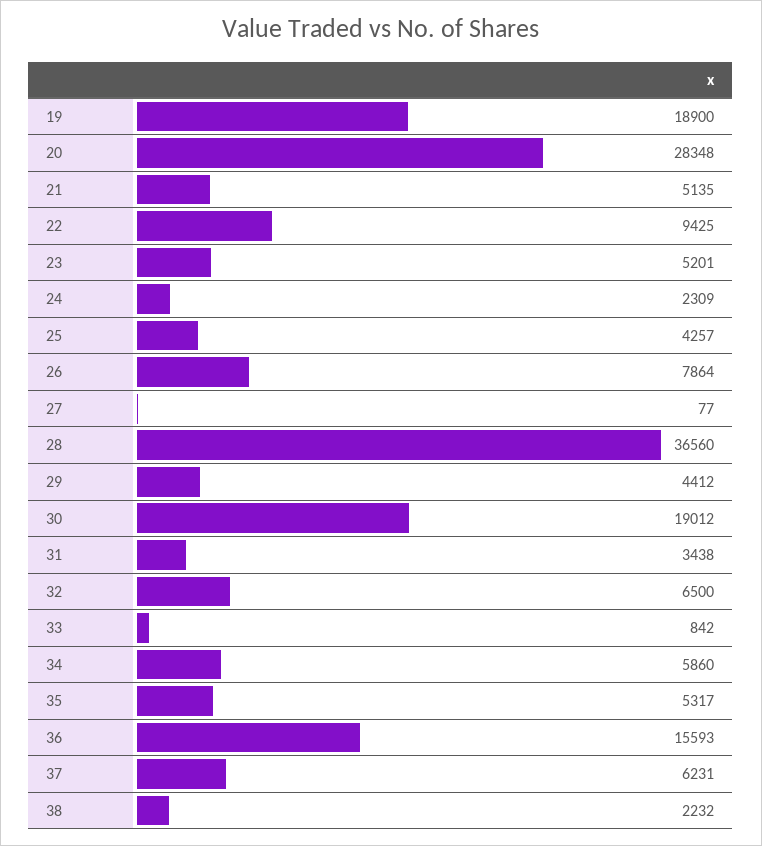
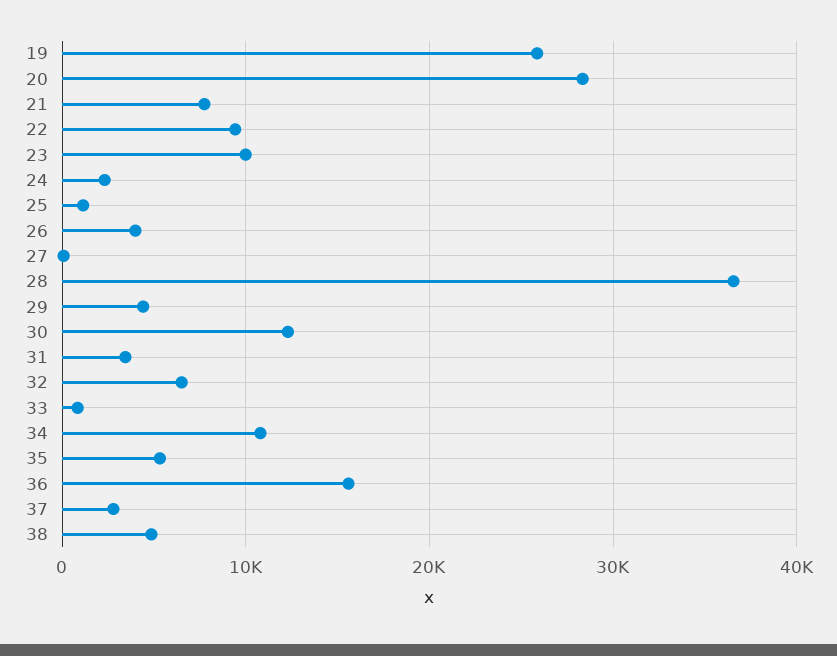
  {
-   "19": 18900,
+   "19": 26000,
    "20": 28348,
-   "21": 5135,
+   "21": 8000,
    "22": 9425,
-   "23": 5201,
+   "23": 10000,
    "24": 2309,
-   "25": 4257,
+   "25": 1000,
-   "26": 7864,
+   "26": 4000,
    "27": 77,
    "28": 36560,
    "29": 4412,
-   "30": 19012,
+   "30": 12000,
    "31": 3438,
    "32": 6500,
    "33": 842,
-   "34": 5860,
+   "34": 11000,
    "35": 5317,
    "36": 15593,
-   "37": 6231,
+   "37": 3000,
-   "38": 2232
+   "38": 5000
  }

